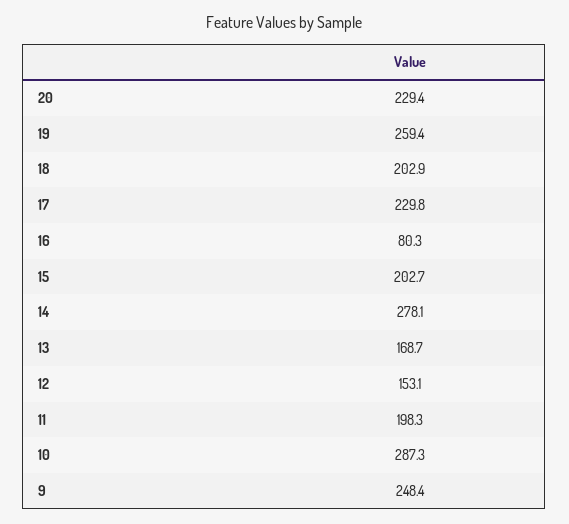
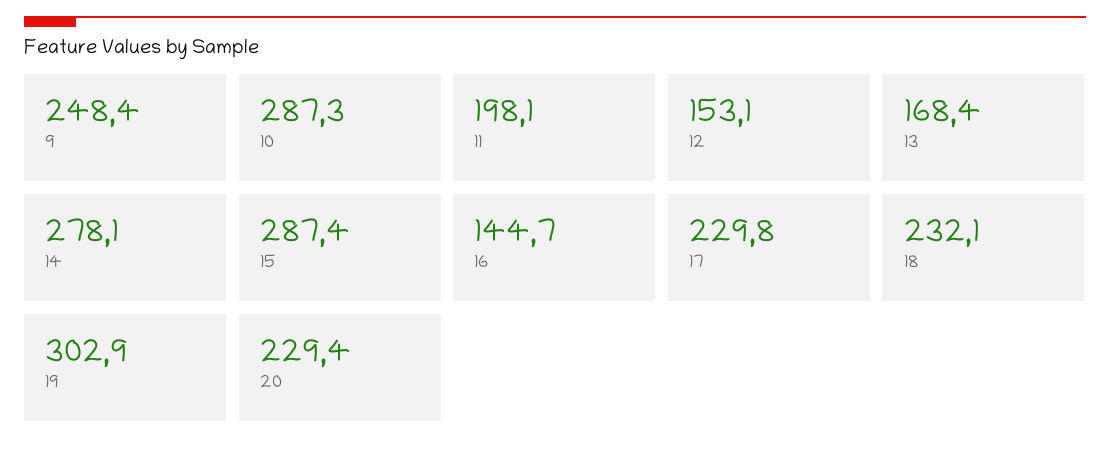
  {
    "20": 229.4,
-   "19": 259.4,
+   "19": 302.9,
-   "18": 202.9,
+   "18": 232.1,
    "17": 229.8,
-   "16": 80.3,
+   "16": 144.7,
-   "15": 202.7,
+   "15": 287.4,
    "14": 278.1,
-   "13": 168.7,
+   "13": 168.4,
    "12": 153.1,
-   "11": 198.3,
+   "11": 198.1,
    "10": 287.3,
    "9": 248.4
  }

